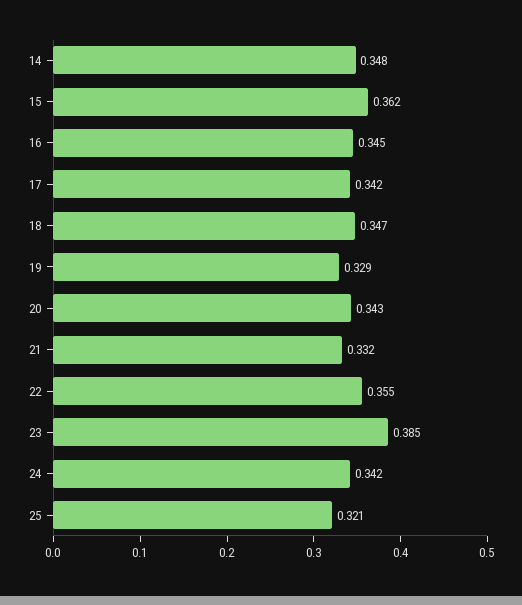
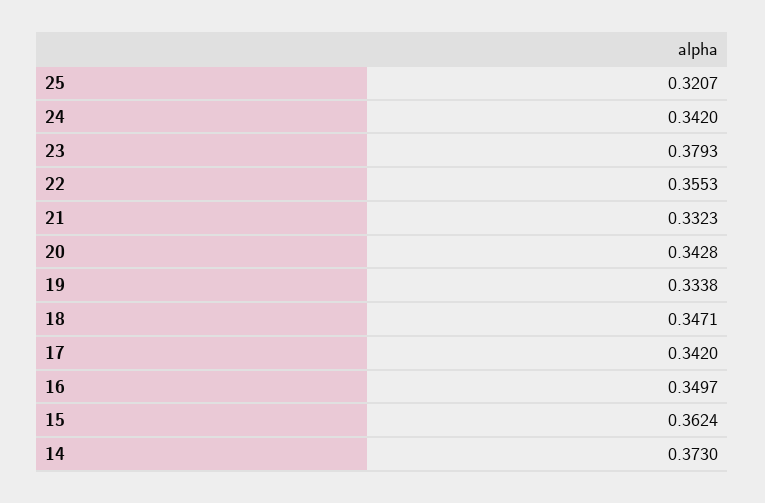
  {
-   "14": 0.348,
+   "14": 0.373,
    "15": 0.3624,
-   "16": 0.345,
+   "16": 0.3497,
    "17": 0.342,
    "18": 0.3471,
-   "19": 0.329,
+   "19": 0.3338,
    "20": 0.3428,
    "21": 0.3323,
    "22": 0.3553,
-   "23": 0.385,
+   "23": 0.3793,
    "24": 0.342,
    "25": 0.3207
  }

